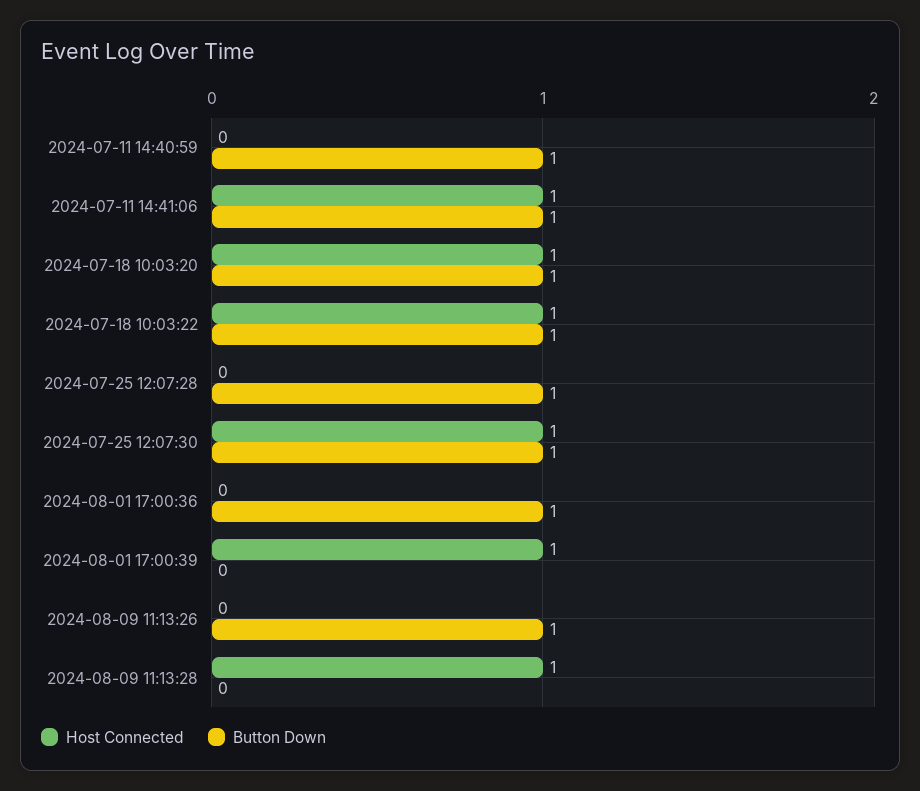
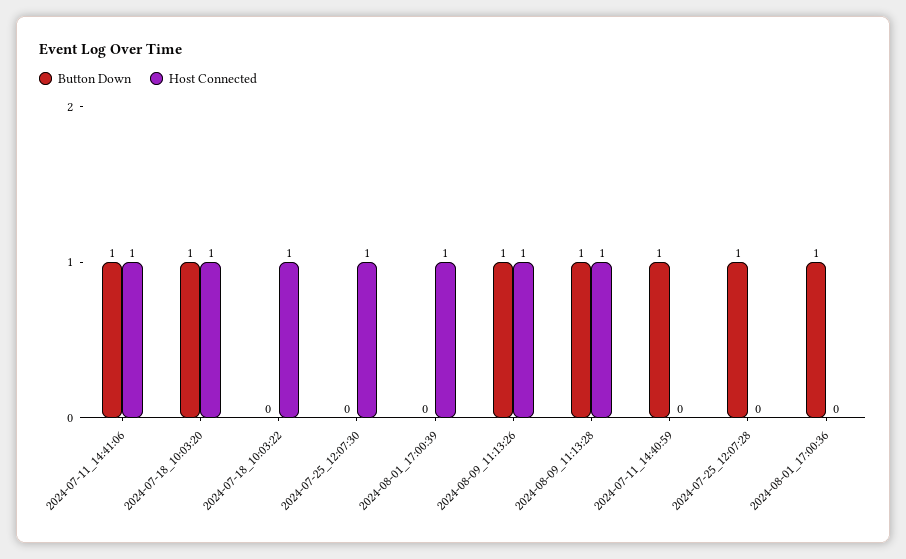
  {
    "Host Connected": {
      "2024-07-11 14:40:59": 0,
      "2024-07-11 14:41:06": 1,
      "2024-07-18 10:03:20": 1,
      "2024-07-18 10:03:22": 1,
      "2024-07-25 12:07:28": 0,
      "2024-07-25 12:07:30": 1,
      "2024-08-01 17:00:36": 0,
      "2024-08-01 17:00:39": 1,
-     "2024-08-09 11:13:26": 0,
+     "2024-08-09 11:13:26": 1,
      "2024-08-09 11:13:28": 1
    },
    "Button Down": {
      "2024-07-11 14:40:59": 1,
      "2024-07-11 14:41:06": 1,
      "2024-07-18 10:03:20": 1,
-     "2024-07-18 10:03:22": 1,
+     "2024-07-18 10:03:22": 0,
      "2024-07-25 12:07:28": 1,
-     "2024-07-25 12:07:30": 1,
+     "2024-07-25 12:07:30": 0,
      "2024-08-01 17:00:36": 1,
      "2024-08-01 17:00:39": 0,
      "2024-08-09 11:13:26": 1,
-     "2024-08-09 11:13:28": 0
+     "2024-08-09 11:13:28": 1
    }
  }

